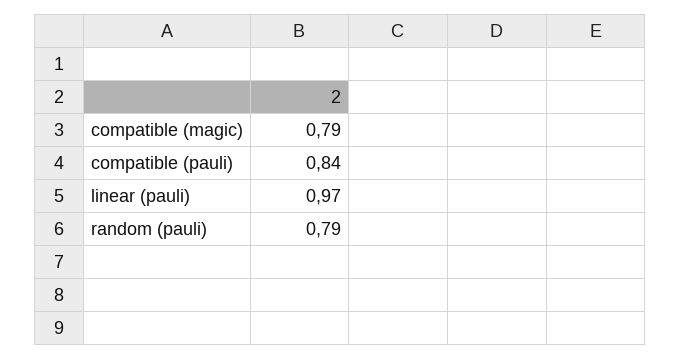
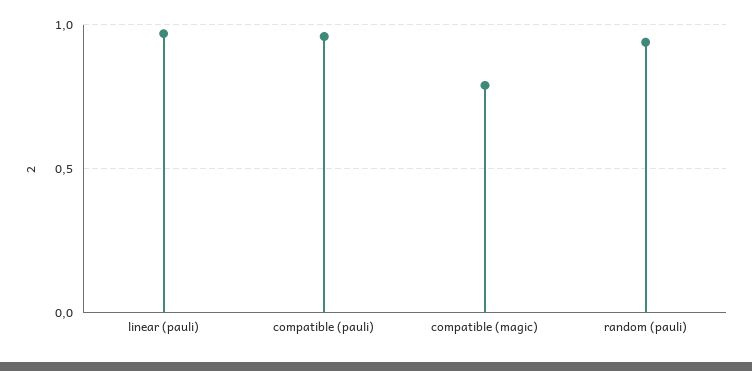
  {
    "compatible (magic)": 0.79,
-   "compatible (pauli)": 0.84,
+   "compatible (pauli)": 0.95,
    "linear (pauli)": 0.97,
-   "random (pauli)": 0.79
+   "random (pauli)": 0.95
  }

